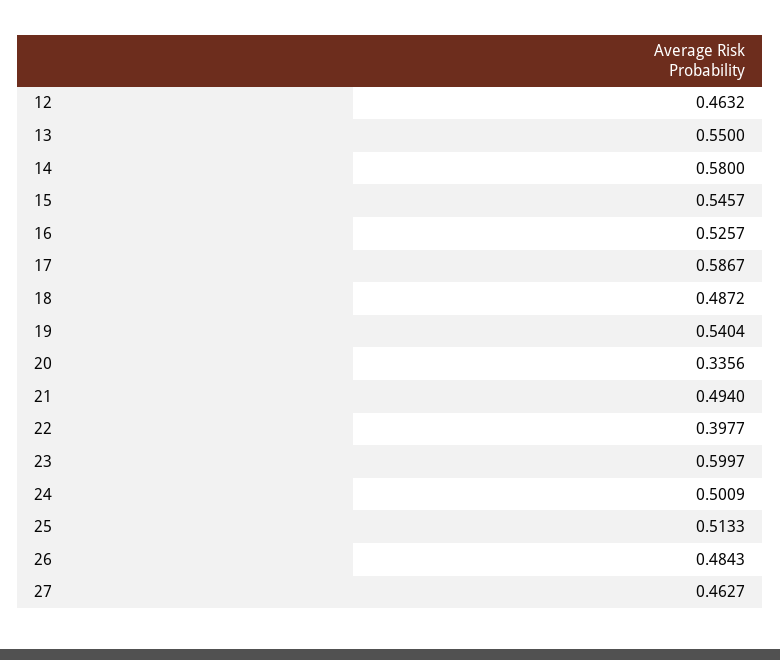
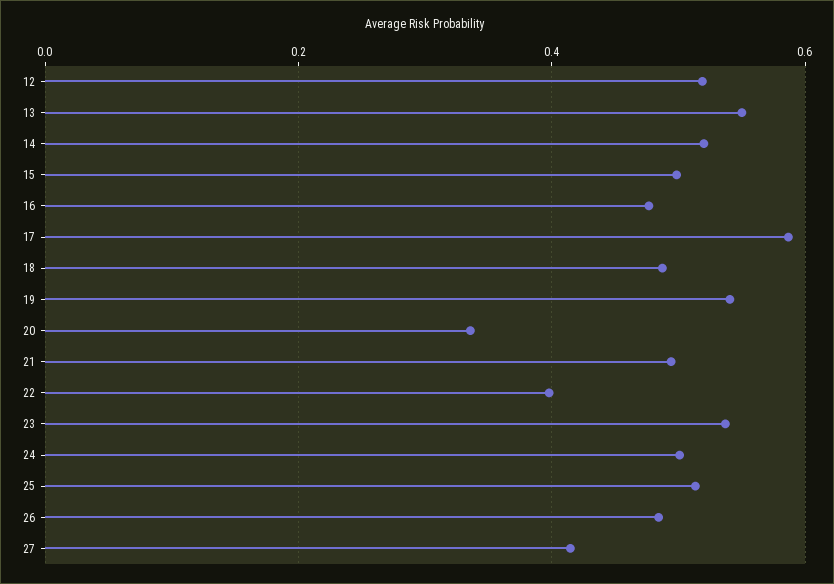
  {
-   "12": 0.4632,
+   "12": 0.52,
    "13": 0.55,
-   "14": 0.58,
+   "14": 0.52,
-   "15": 0.5457,
+   "15": 0.5,
-   "16": 0.5257,
+   "16": 0.48,
    "17": 0.5867,
    "18": 0.4872,
    "19": 0.5404,
    "20": 0.3356,
    "21": 0.494,
    "22": 0.3977,
-   "23": 0.5997,
+   "23": 0.54,
    "24": 0.5009,
    "25": 0.5133,
    "26": 0.4843,
-   "27": 0.4627
+   "27": 0.42
  }

